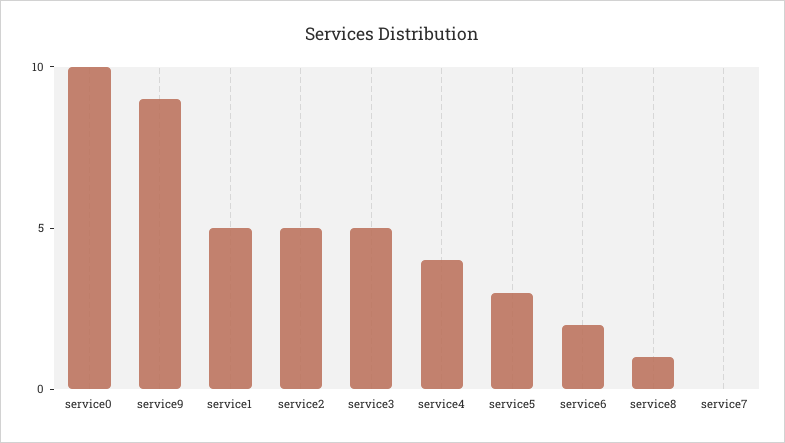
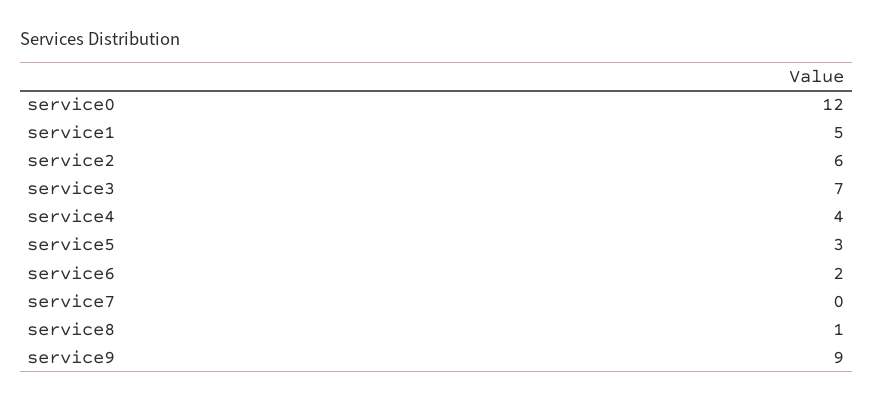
  {
-   "service0": 10,
+   "service0": 12,
    "service9": 9,
    "service1": 5,
-   "service2": 5,
+   "service2": 6,
-   "service3": 5,
+   "service3": 7,
    "service4": 4,
    "service5": 3,
    "service6": 2,
    "service8": 1,
    "service7": 0
  }

